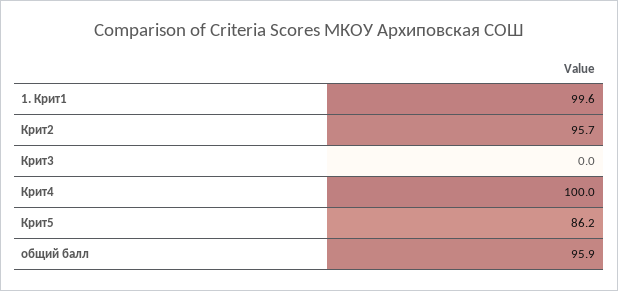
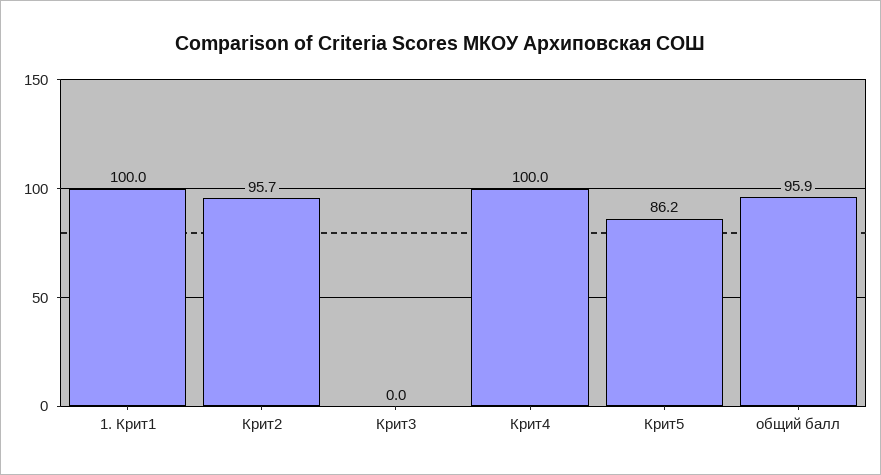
  {
-   "1. Крит1": 99.6,
+   "1. Крит1": 100,
    "Крит2": 95.7,
    "Крит3": 0,
    "Крит4": 100,
    "Крит5": 86.2,
    "общий балл": 95.9
  }

